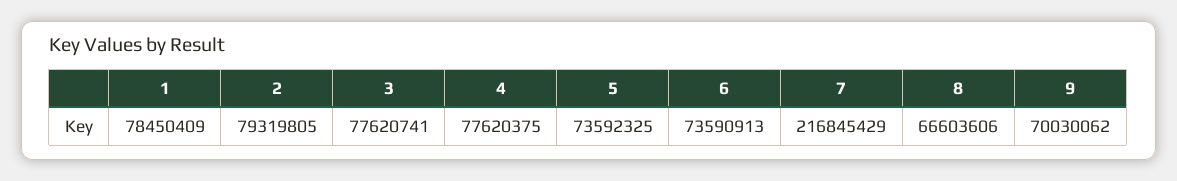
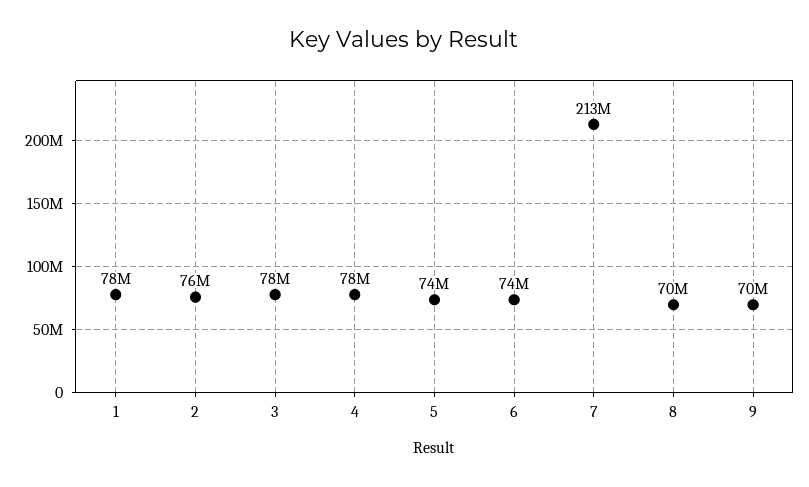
  {
    "1": 78450409,
-   "2": 79319805,
+   "2": 76000000,
    "3": 77620741,
    "4": 77620375,
    "5": 73592325,
    "6": 73590913,
-   "7": 216845429,
+   "7": 213000000,
-   "8": 66603606,
+   "8": 70000000,
    "9": 70030062
  }

